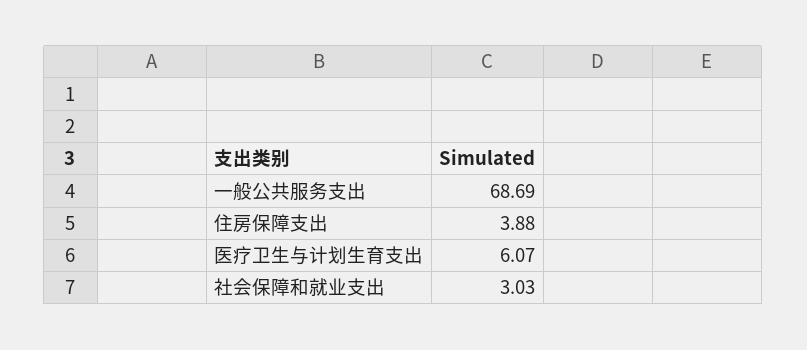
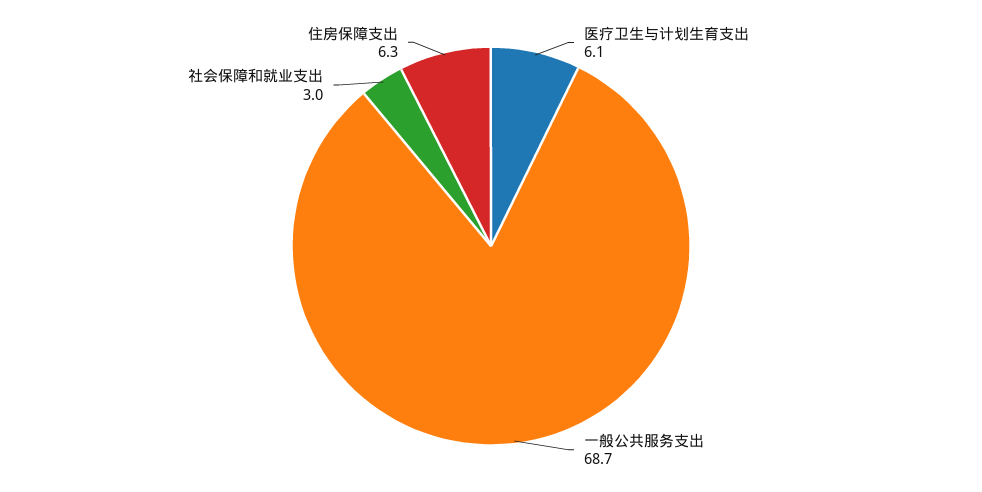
  {
    "一般公共服务支出": 68.69,
-   "住房保障支出": 3.88,
+   "住房保障支出": 6.3,
    "医疗卫生与计划生育支出": 6.07,
    "社会保障和就业支出": 3.03
  }

